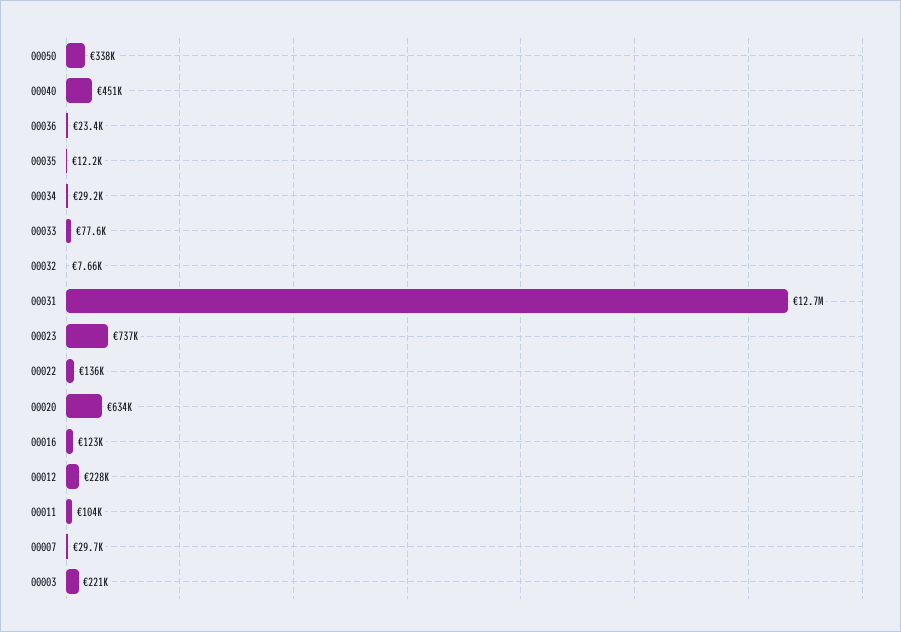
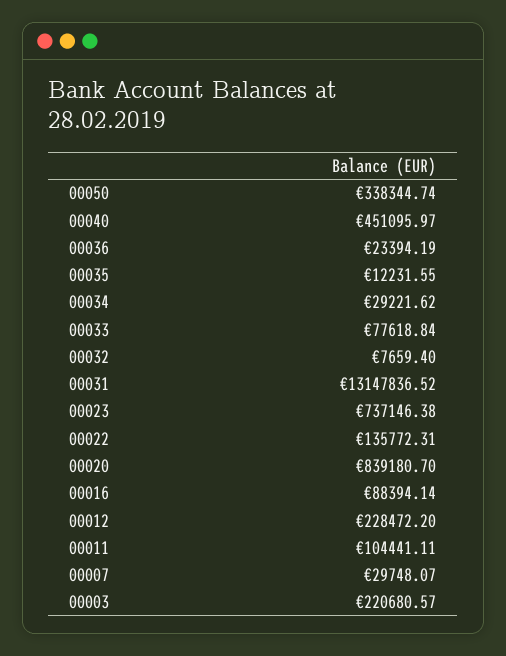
  {
    "00050": 338344.74,
    "00040": 451095.97,
    "00036": 23394.19,
    "00035": 12231.55,
    "00034": 29221.62,
    "00033": 77618.84,
    "00032": 7659.4,
-   "00031": 12700000,
+   "00031": 13147836.52,
    "00023": 737146.38,
    "00022": 135772.31,
-   "00020": 634000,
+   "00020": 839180.7,
-   "00016": 123000,
+   "00016": 88394.14,
    "00012": 228472.2,
    "00011": 104441.11,
    "00007": 29748.07,
    "00003": 220680.57
  }

